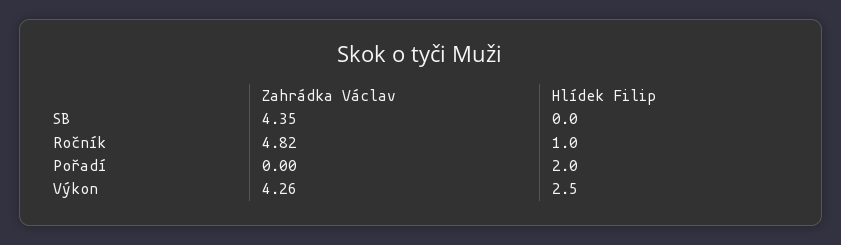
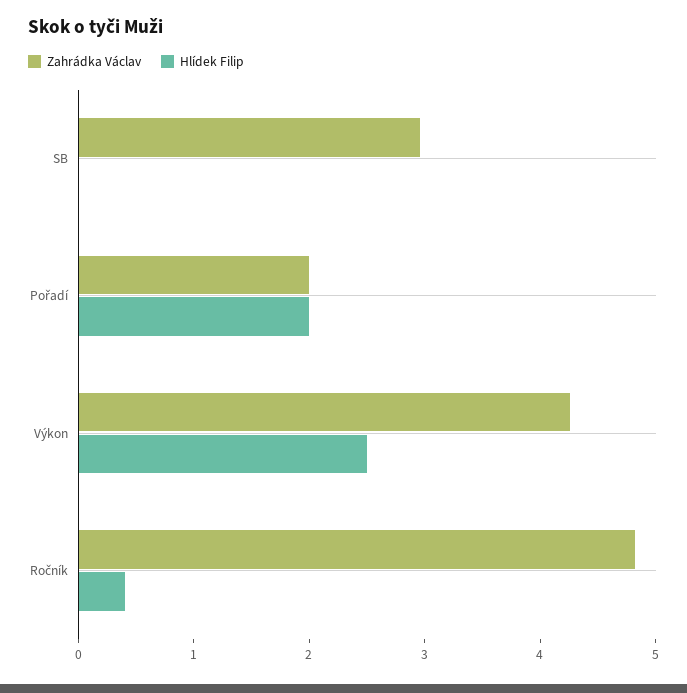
  {
    "Zahrádka Václav": {
-     "SB": 4.35,
+     "SB": 3,
      "Ročník": 4.82,
-     "Pořadí": 0,
+     "Pořadí": 2,
      "Výkon": 4.26
    },
    "Hlídek Filip": {
      "SB": 0,
-     "Ročník": 1,
+     "Ročník": 0.4,
      "Pořadí": 2,
      "Výkon": 2.5
    }
  }

